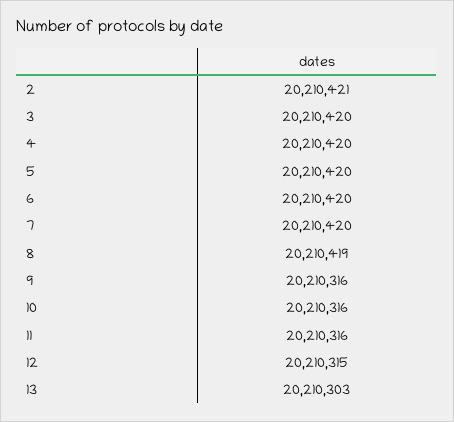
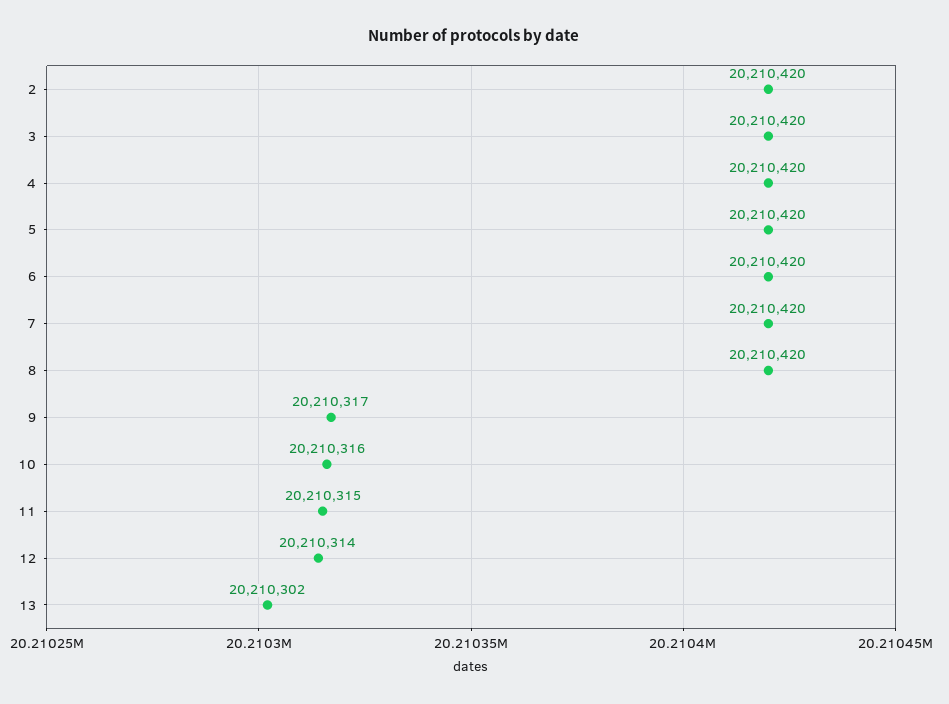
  {
-   "2": 20210421,
+   "2": 20210420,
    "3": 20210420,
    "4": 20210420,
    "5": 20210420,
    "6": 20210420,
    "7": 20210420,
-   "8": 20210419,
+   "8": 20210420,
-   "9": 20210316,
+   "9": 20210317,
    "10": 20210316,
-   "11": 20210316,
+   "11": 20210315,
-   "12": 20210315,
+   "12": 20210314,
-   "13": 20210303
+   "13": 20210302
  }

